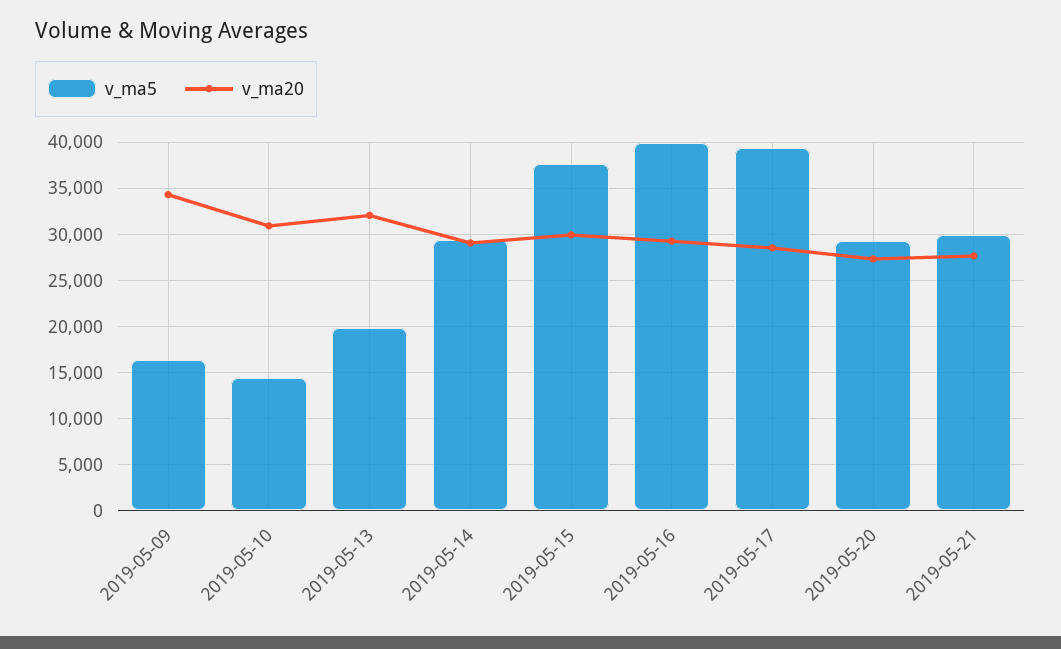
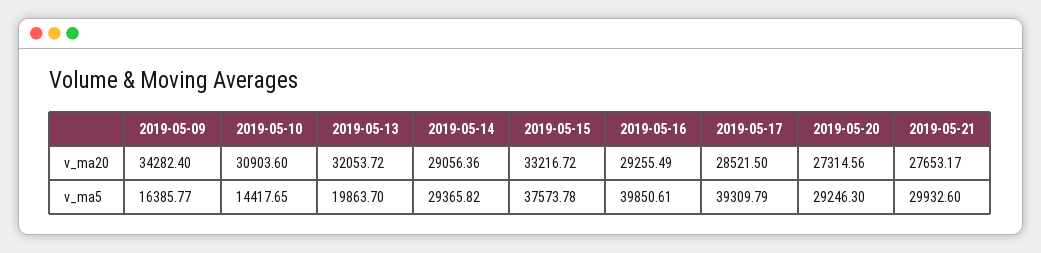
  {
    "v_ma5": {
      "2019-05-09": 16385.77,
      "2019-05-10": 14417.65,
      "2019-05-13": 19863.7,
      "2019-05-14": 29365.82,
      "2019-05-15": 37573.78,
      "2019-05-16": 39850.61,
      "2019-05-17": 39309.79,
      "2019-05-20": 29246.3,
      "2019-05-21": 29932.6
    },
    "v_ma20": {
      "2019-05-09": 34282.4,
      "2019-05-10": 30903.6,
      "2019-05-13": 32053.72,
      "2019-05-14": 29056.36,
-     "2019-05-15": 30000,
+     "2019-05-15": 33216.72,
      "2019-05-16": 29255.49,
      "2019-05-17": 28521.5,
      "2019-05-20": 27314.56,
      "2019-05-21": 27653.17
    }
  }

